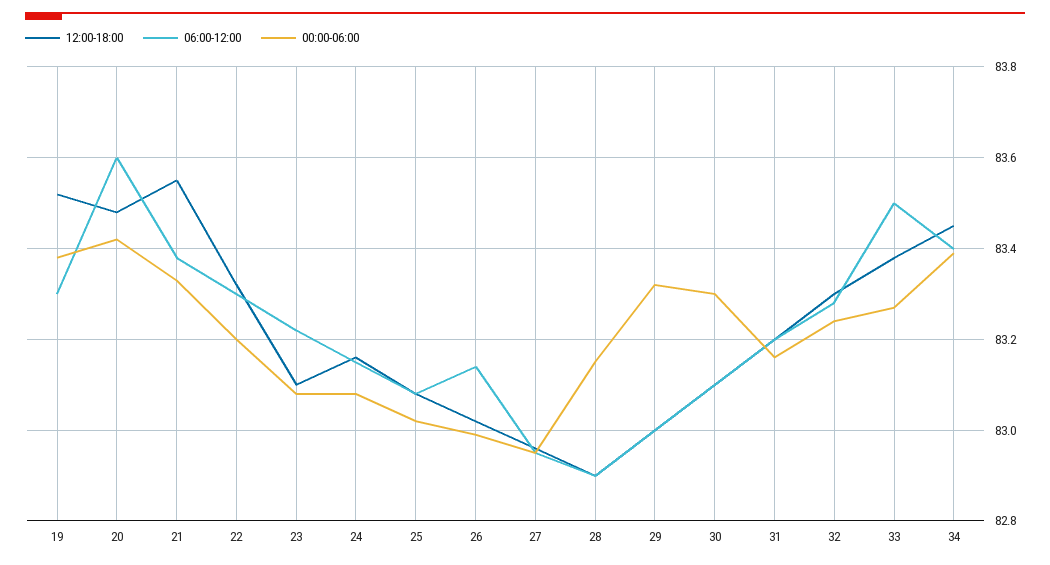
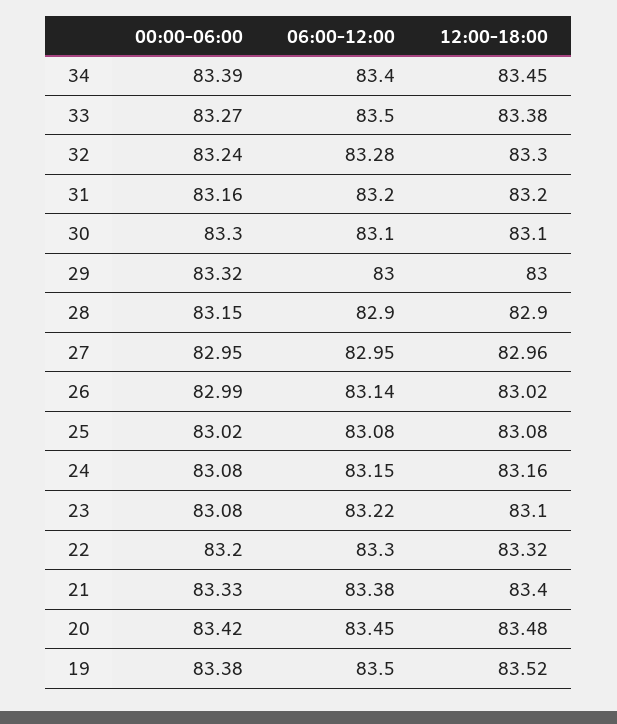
  {
    "12:00-18:00": {
      "19": 83.52,
      "20": 83.48,
-     "21": 83.55,
+     "21": 83.4,
      "22": 83.32,
      "23": 83.1,
      "24": 83.16,
      "25": 83.08,
      "26": 83.02,
      "27": 82.96,
      "28": 82.9,
      "29": 83,
      "30": 83.1,
      "31": 83.2,
      "32": 83.3,
      "33": 83.38,
      "34": 83.45
    },
    "06:00-12:00": {
-     "19": 83.3,
+     "19": 83.5,
-     "20": 83.6,
+     "20": 83.45,
      "21": 83.38,
      "22": 83.3,
      "23": 83.22,
      "24": 83.15,
      "25": 83.08,
      "26": 83.14,
      "27": 82.95,
      "28": 82.9,
      "29": 83,
      "30": 83.1,
      "31": 83.2,
      "32": 83.28,
      "33": 83.5,
      "34": 83.4
    },
    "00:00-06:00": {
      "19": 83.38,
      "20": 83.42,
      "21": 83.33,
      "22": 83.2,
      "23": 83.08,
      "24": 83.08,
      "25": 83.02,
      "26": 82.99,
      "27": 82.95,
      "28": 83.15,
      "29": 83.32,
      "30": 83.3,
      "31": 83.16,
      "32": 83.24,
      "33": 83.27,
      "34": 83.39
    }
  }

